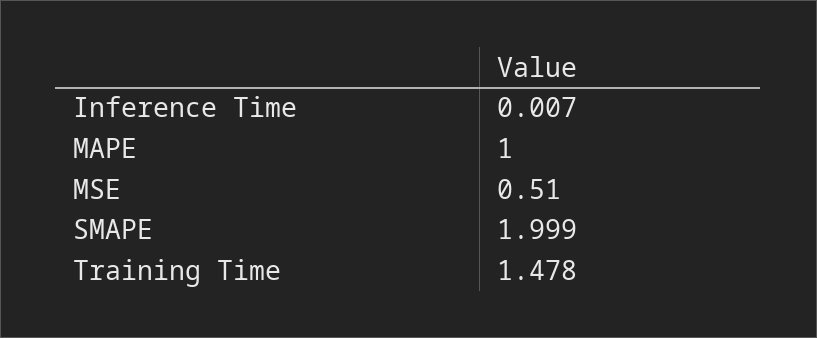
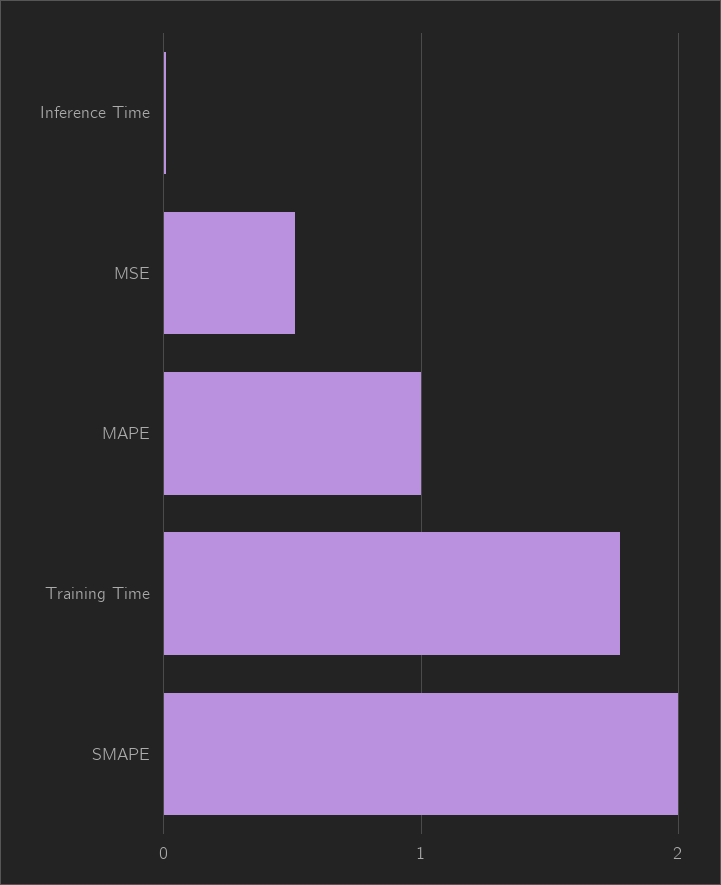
  {
    "Inference Time": 0.007,
    "MAPE": 1,
    "MSE": 0.51,
    "SMAPE": 1.999,
-   "Training Time": 1.478
+   "Training Time": 1.8
  }

